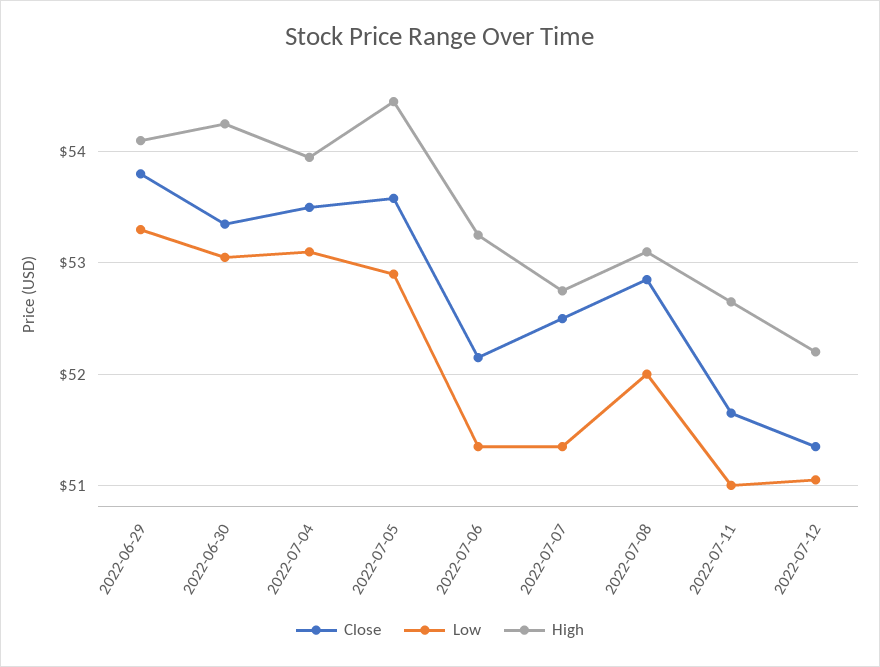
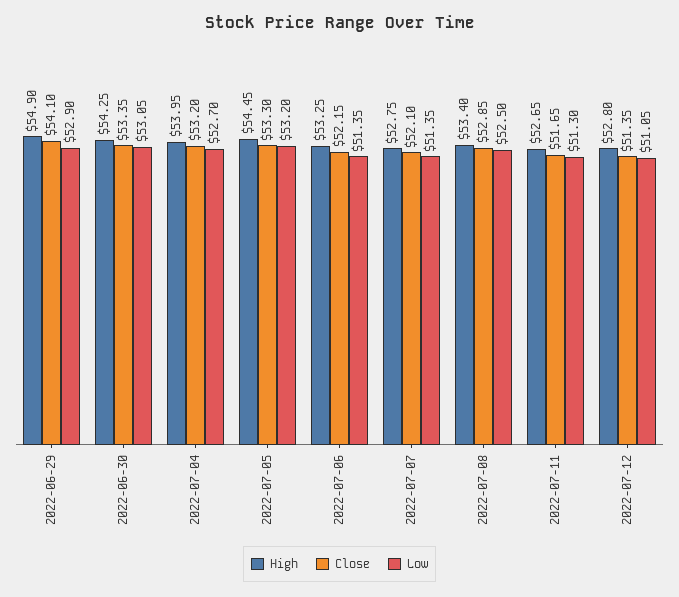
  {
    "Close": {
-     "2022-06-29": 53.8,
+     "2022-06-29": 54.1,
      "2022-06-30": 53.35,
-     "2022-07-04": 53.5,
+     "2022-07-04": 53.2,
-     "2022-07-05": 53.6,
+     "2022-07-05": 53.3,
      "2022-07-06": 52.15,
-     "2022-07-07": 52.5,
+     "2022-07-07": 52.1,
      "2022-07-08": 52.85,
      "2022-07-11": 51.65,
      "2022-07-12": 51.35
    },
    "Low": {
-     "2022-06-29": 53.3,
+     "2022-06-29": 52.9,
      "2022-06-30": 53.05,
-     "2022-07-04": 53.1,
+     "2022-07-04": 52.7,
-     "2022-07-05": 52.9,
+     "2022-07-05": 53.2,
      "2022-07-06": 51.35,
      "2022-07-07": 51.35,
-     "2022-07-08": 52,
+     "2022-07-08": 52.5,
-     "2022-07-11": 51,
+     "2022-07-11": 51.3,
      "2022-07-12": 51.05
    },
    "High": {
-     "2022-06-29": 54.1,
+     "2022-06-29": 54.9,
      "2022-06-30": 54.25,
      "2022-07-04": 53.95,
      "2022-07-05": 54.45,
      "2022-07-06": 53.25,
      "2022-07-07": 52.75,
-     "2022-07-08": 53.1,
+     "2022-07-08": 53.4,
      "2022-07-11": 52.65,
-     "2022-07-12": 52.2
+     "2022-07-12": 52.8
    }
  }

